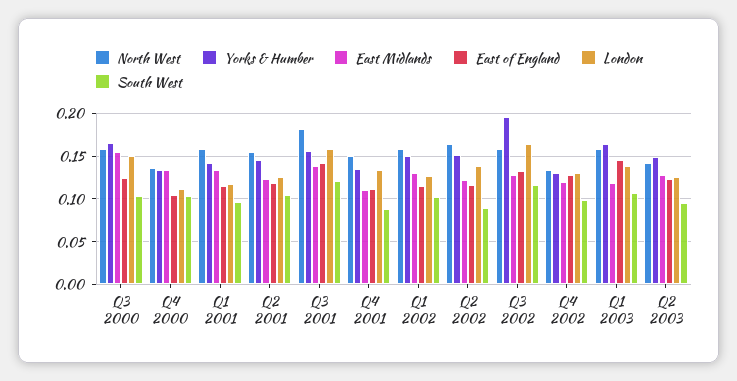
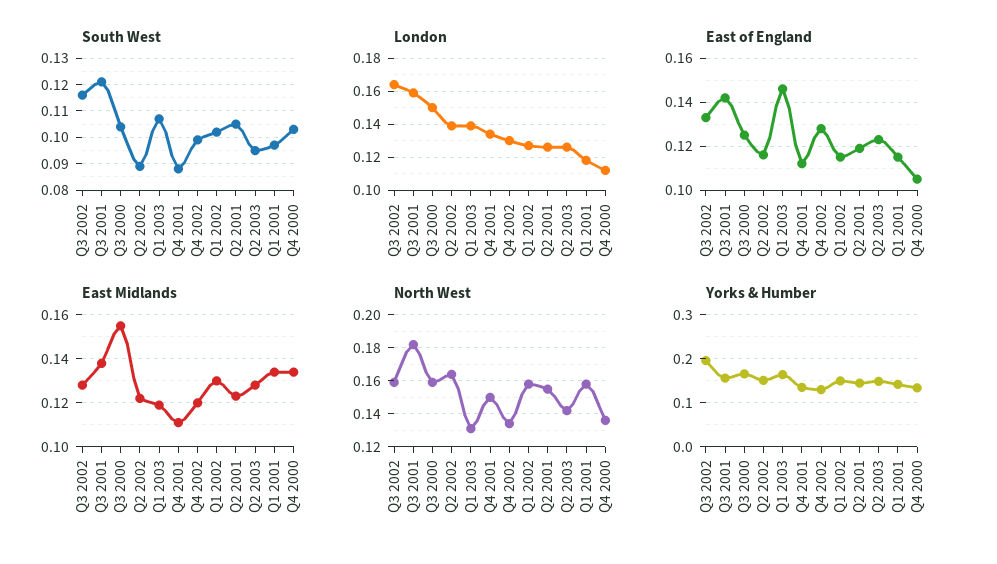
  {
    "North West": {
      "Q3 2000": 0.16,
      "Q4 2000": 0.135,
      "Q1 2001": 0.16,
      "Q2 2001": 0.155,
      "Q3 2001": 0.18,
      "Q4 2001": 0.15,
      "Q1 2002": 0.16,
      "Q2 2002": 0.165,
      "Q3 2002": 0.16,
      "Q4 2002": 0.135,
-     "Q1 2003": 0.16,
+     "Q1 2003": 0.13,
      "Q2 2003": 0.14
    },
    "Yorks & Humber": {
      "Q3 2000": 0.17,
      "Q4 2000": 0.13,
      "Q1 2001": 0.14,
      "Q2 2001": 0.15,
      "Q3 2001": 0.16,
      "Q4 2001": 0.14,
      "Q1 2002": 0.15,
      "Q2 2002": 0.15,
      "Q3 2002": 0.2,
      "Q4 2002": 0.13,
      "Q1 2003": 0.16,
      "Q2 2003": 0.15
    },
    "East Midlands": {
      "Q3 2000": 0.155,
      "Q4 2000": 0.135,
      "Q1 2001": 0.135,
      "Q2 2001": 0.125,
      "Q3 2001": 0.14,
      "Q4 2001": 0.11,
      "Q1 2002": 0.13,
      "Q2 2002": 0.12,
      "Q3 2002": 0.13,
      "Q4 2002": 0.12,
      "Q1 2003": 0.12,
      "Q2 2003": 0.13
    },
    "East of England": {
      "Q3 2000": 0.125,
      "Q4 2000": 0.105,
      "Q1 2001": 0.115,
      "Q2 2001": 0.12,
      "Q3 2001": 0.14,
      "Q4 2001": 0.11,
      "Q1 2002": 0.115,
      "Q2 2002": 0.115,
      "Q3 2002": 0.135,
      "Q4 2002": 0.13,
      "Q1 2003": 0.145,
      "Q2 2003": 0.125
    },
    "London": {
      "Q3 2000": 0.15,
      "Q4 2000": 0.11,
      "Q1 2001": 0.12,
      "Q2 2001": 0.125,
      "Q3 2001": 0.16,
      "Q4 2001": 0.135,
      "Q1 2002": 0.125,
      "Q2 2002": 0.14,
      "Q3 2002": 0.165,
      "Q4 2002": 0.13,
      "Q1 2003": 0.14,
      "Q2 2003": 0.125
    },
    "South West": {
      "Q3 2000": 0.105,
      "Q4 2000": 0.105,
      "Q1 2001": 0.095,
      "Q2 2001": 0.105,
      "Q3 2001": 0.12,
      "Q4 2001": 0.09,
      "Q1 2002": 0.1,
      "Q2 2002": 0.09,
      "Q3 2002": 0.115,
      "Q4 2002": 0.1,
      "Q1 2003": 0.105,
      "Q2 2003": 0.095
    }
  }

